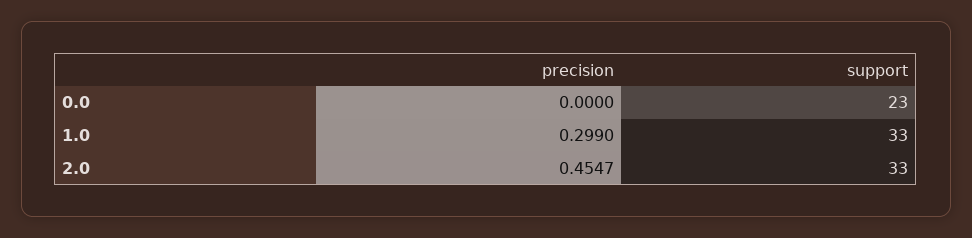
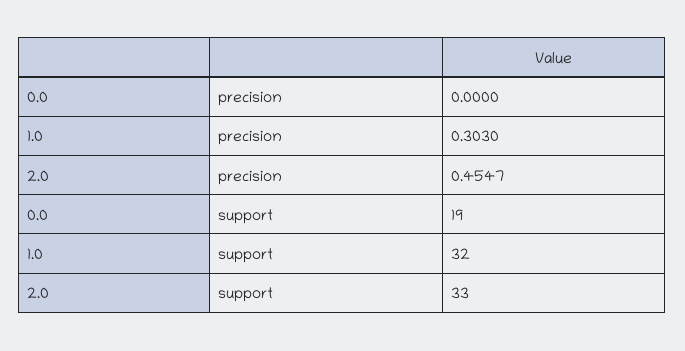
  {
    "precision": {
      "0.0": 0,
-     "1.0": 0.299,
+     "1.0": 0.303,
      "2.0": 0.4547
    },
    "support": {
-     "0.0": 23,
+     "0.0": 19,
-     "1.0": 33,
+     "1.0": 32,
      "2.0": 33
    }
  }

